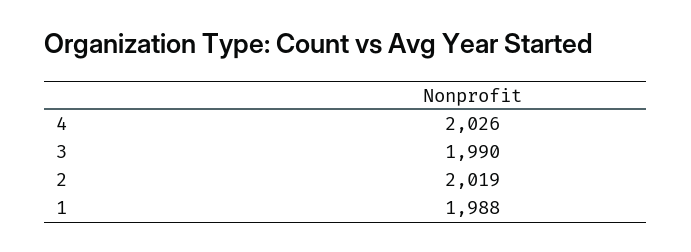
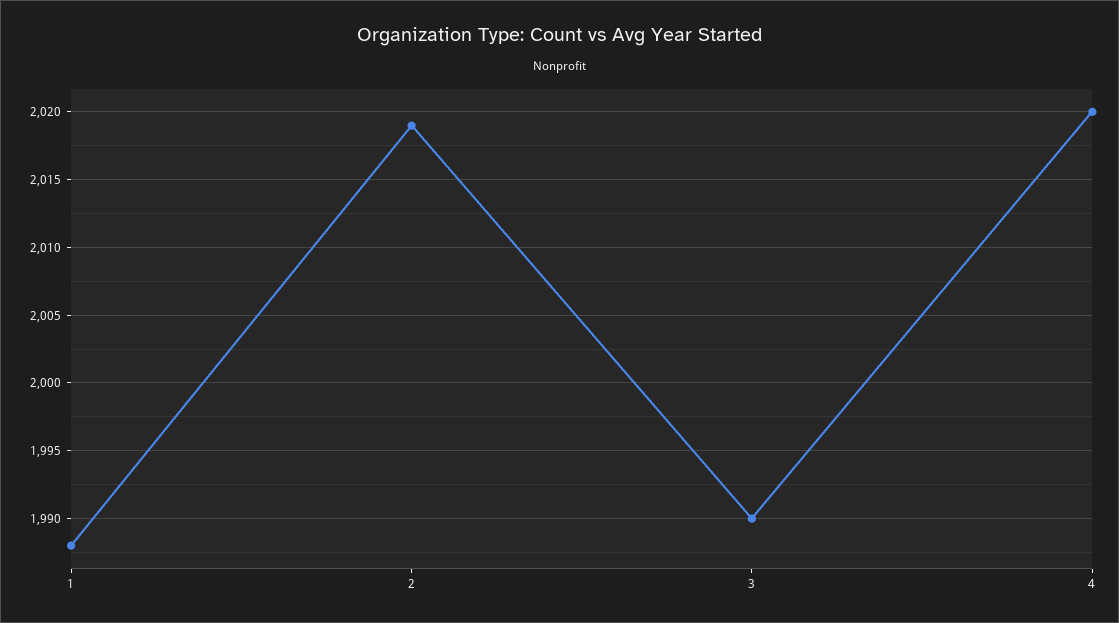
  {
-   "4": 2026,
+   "4": 2020,
    "3": 1990,
    "2": 2019,
    "1": 1988
  }

